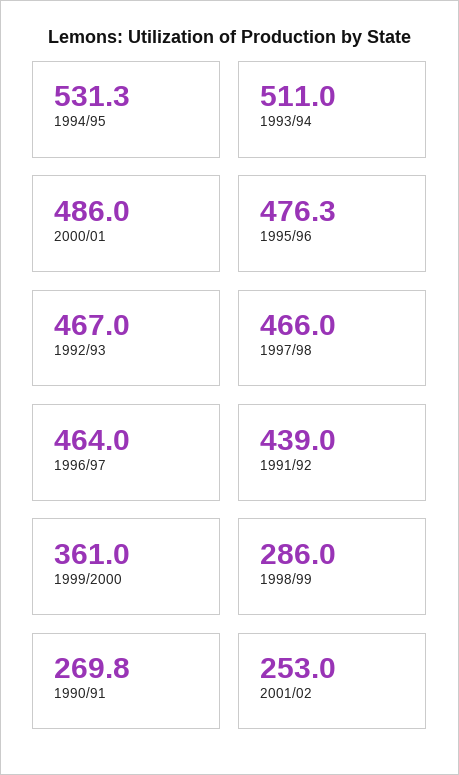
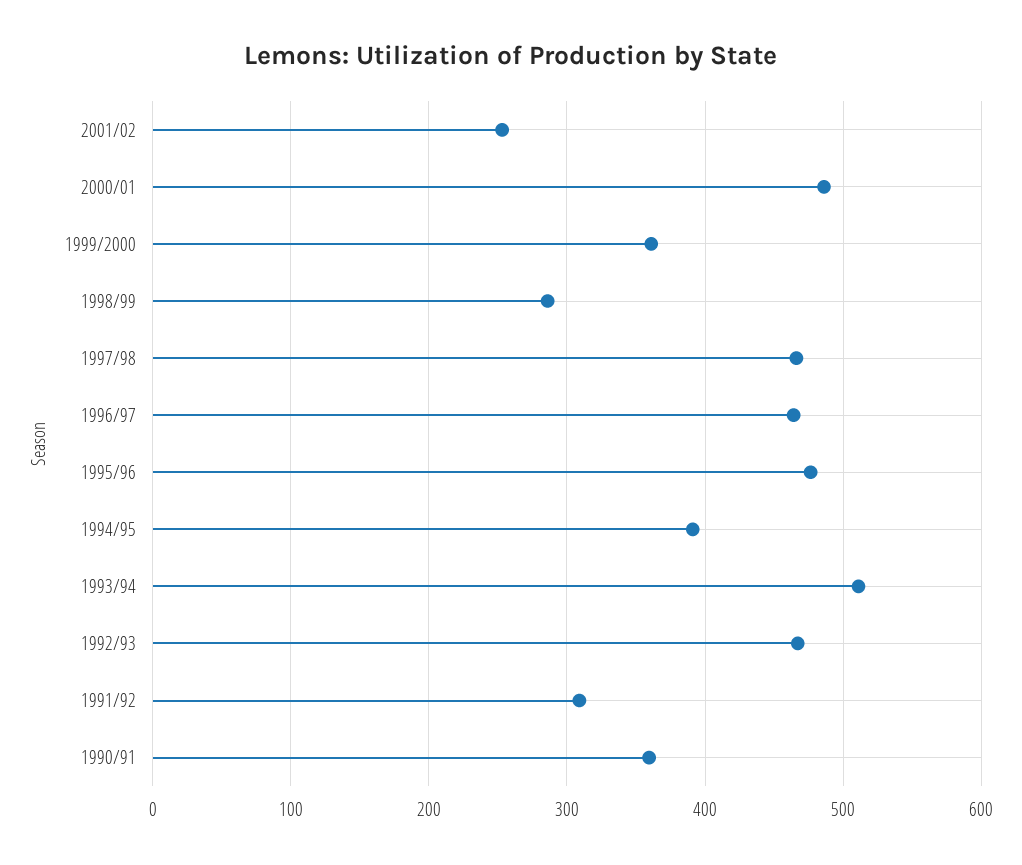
  {
-   "1994/95": 531.3,
+   "1994/95": 390,
    "1993/94": 511,
    "2000/01": 486,
    "1995/96": 476.3,
    "1992/93": 467,
    "1997/98": 466,
    "1996/97": 464,
-   "1991/92": 439,
+   "1991/92": 310,
    "1999/2000": 361,
    "1998/99": 286,
-   "1990/91": 269.8,
+   "1990/91": 360,
    "2001/02": 253
  }

